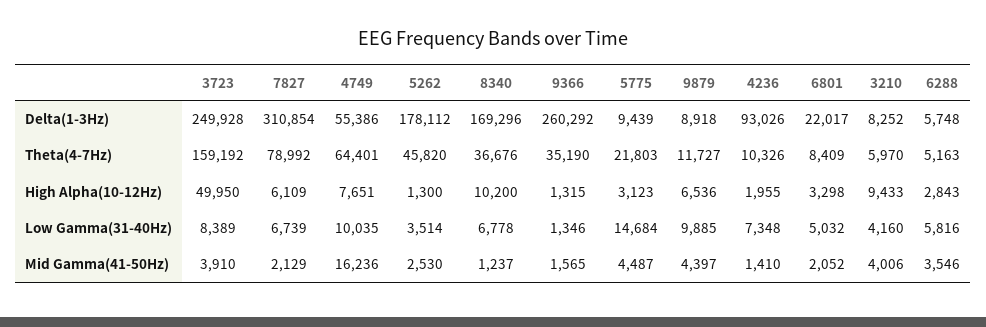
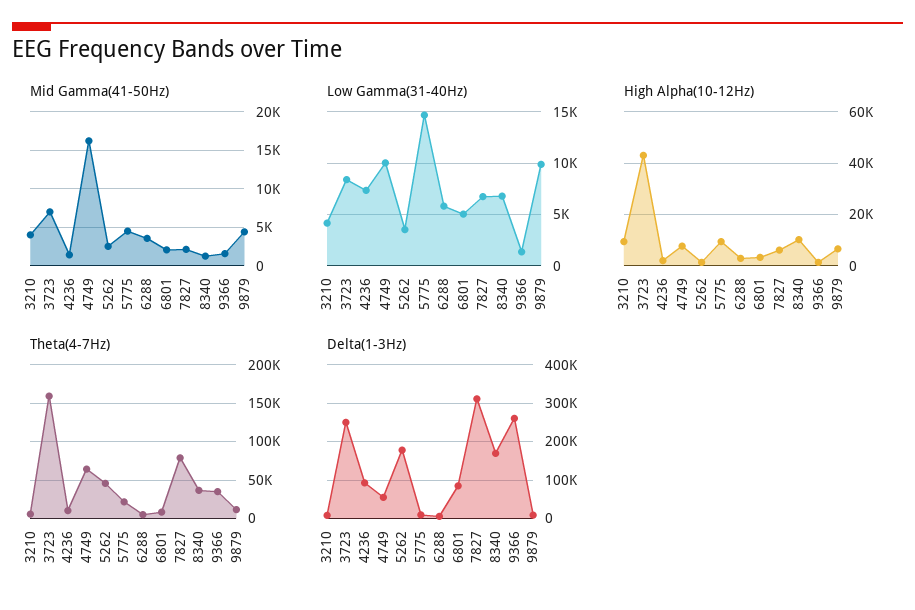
  {
    "Delta(1-3Hz)": {
      "3723": 249928,
      "7827": 310854,
      "4749": 55386,
      "5262": 178112,
      "8340": 169296,
      "9366": 260292,
      "5775": 9439,
      "9879": 8918,
      "4236": 93026,
-     "6801": 22017,
+     "6801": 80000,
      "3210": 8252,
      "6288": 5748
    },
    "Theta(4-7Hz)": {
      "3723": 159192,
      "7827": 78992,
      "4749": 64401,
      "5262": 45820,
      "8340": 36676,
      "9366": 35190,
      "5775": 21803,
      "9879": 11727,
      "4236": 10326,
      "6801": 8409,
      "3210": 5970,
      "6288": 5163
    },
    "High Alpha(10-12Hz)": {
-     "3723": 49950,
+     "3723": 42500,
      "7827": 6109,
      "4749": 7651,
      "5262": 1300,
      "8340": 10200,
      "9366": 1315,
-     "5775": 3123,
+     "5775": 10000,
      "9879": 6536,
      "4236": 1955,
      "6801": 3298,
      "3210": 9433,
      "6288": 2843
    },
    "Low Gamma(31-40Hz)": {
      "3723": 8389,
      "7827": 6739,
      "4749": 10035,
      "5262": 3514,
      "8340": 6778,
      "9366": 1346,
      "5775": 14684,
      "9879": 9885,
      "4236": 7348,
      "6801": 5032,
      "3210": 4160,
      "6288": 5816
    },
    "Mid Gamma(41-50Hz)": {
-     "3723": 3910,
+     "3723": 7000,
      "7827": 2129,
      "4749": 16236,
      "5262": 2530,
      "8340": 1237,
      "9366": 1565,
      "5775": 4487,
      "9879": 4397,
      "4236": 1410,
      "6801": 2052,
      "3210": 4006,
      "6288": 3546
    }
  }

